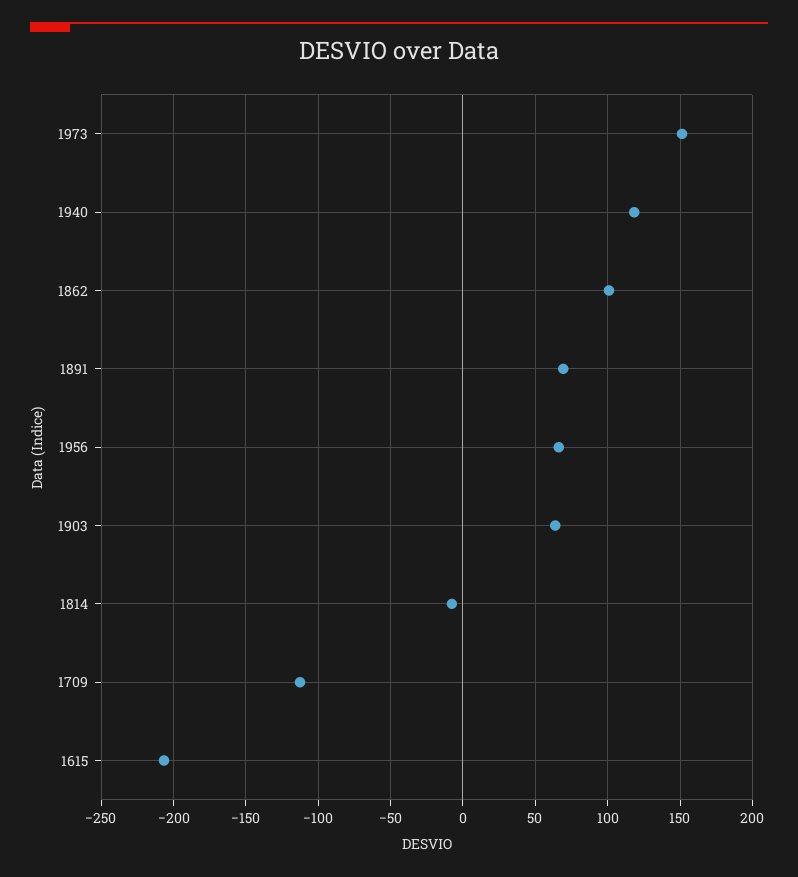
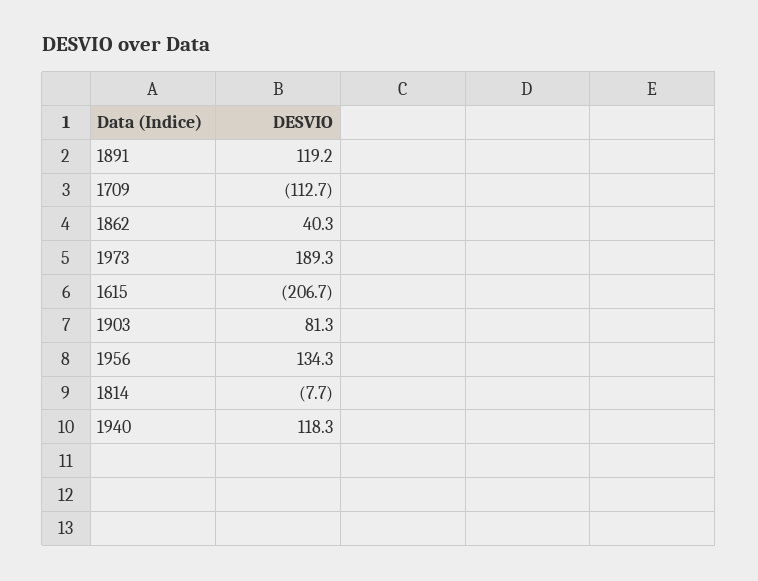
  {
-   "1973": 150,
+   "1973": 189.3,
    "1940": 118.3,
-   "1862": 100,
+   "1862": 40.3,
-   "1891": 70,
+   "1891": 119.2,
-   "1956": 65,
+   "1956": 134.3,
-   "1903": 65,
+   "1903": 81.3,
    "1814": -7.7,
    "1709": -112.7,
    "1615": -206.7
  }

